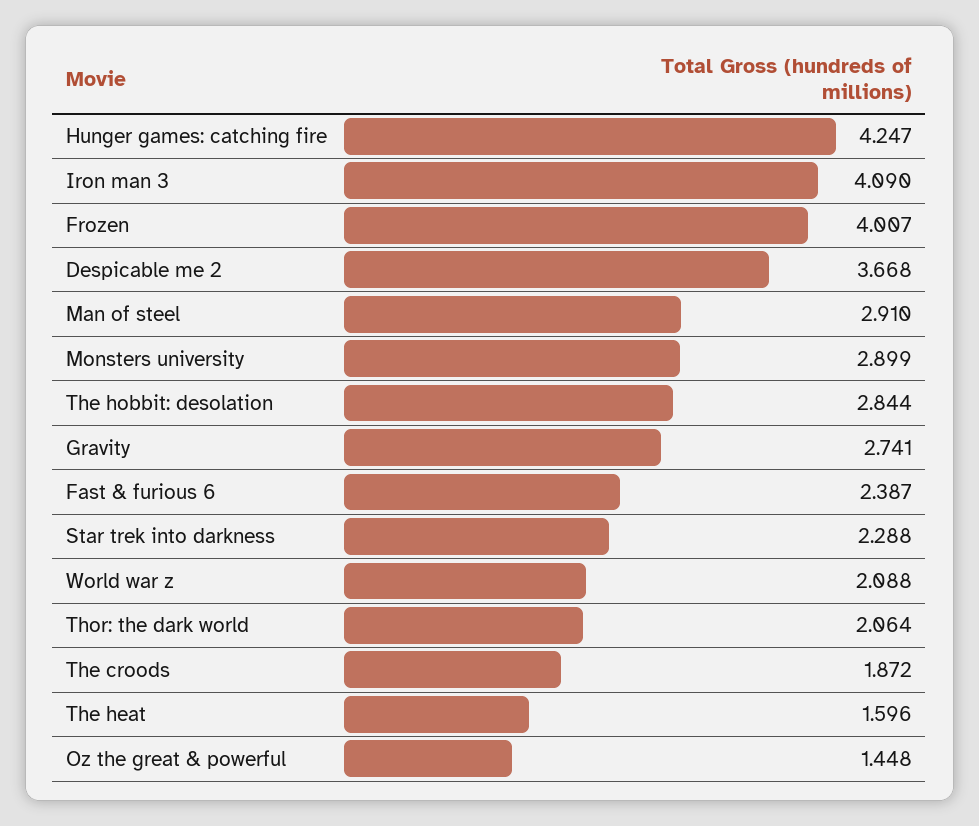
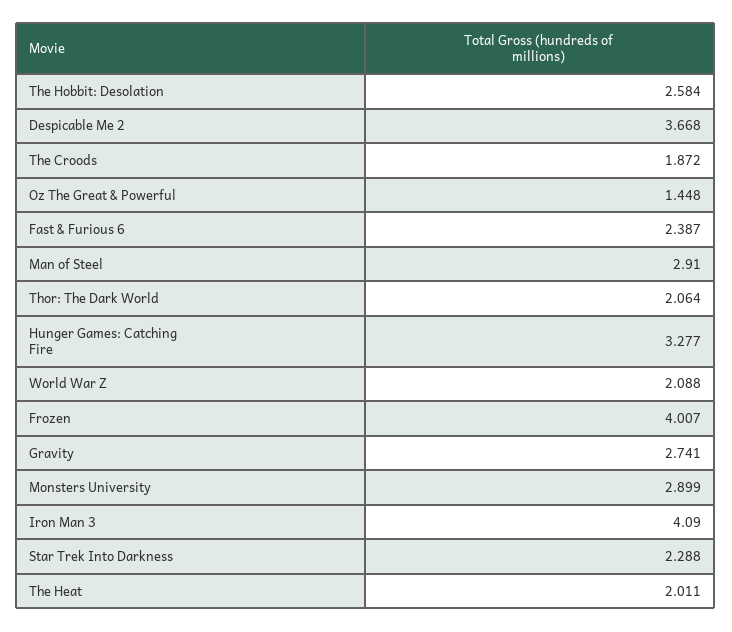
  {
-   "Hunger games: catching fire": 4.247,
+   "Hunger games: catching fire": 3.277,
    "Iron man 3": 4.09,
    "Frozen": 4.007,
    "Despicable me 2": 3.668,
    "Man of steel": 2.91,
    "Monsters university": 2.899,
-   "The hobbit: desolation": 2.844,
+   "The hobbit: desolation": 2.584,
    "Gravity": 2.741,
    "Fast & furious 6": 2.387,
    "Star trek into darkness": 2.288,
    "World war z": 2.088,
    "Thor: the dark world": 2.064,
    "The croods": 1.872,
-   "The heat": 1.596,
+   "The heat": 2.011,
    "Oz the great & powerful": 1.448
  }

